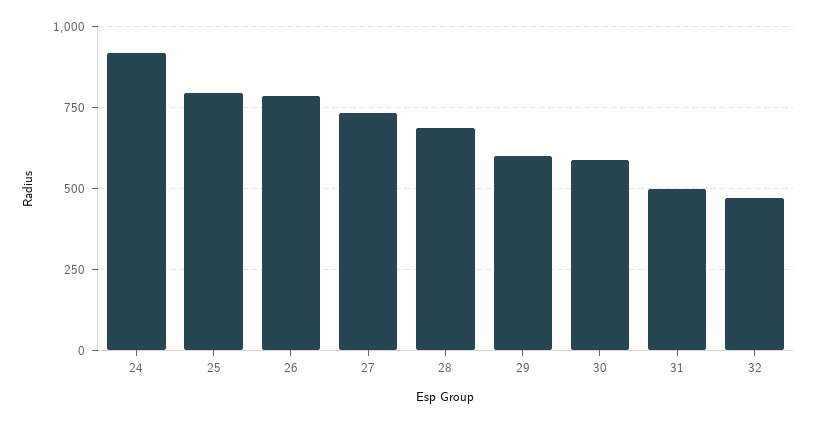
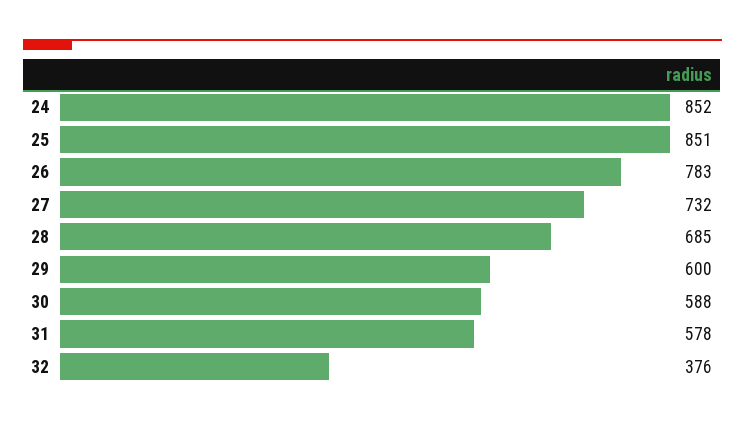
  {
-   "24": 925,
+   "24": 852,
-   "25": 800,
+   "25": 851,
    "26": 783,
    "27": 732,
    "28": 685,
    "29": 600,
    "30": 588,
-   "31": 500,
+   "31": 578,
-   "32": 475
+   "32": 376
  }

